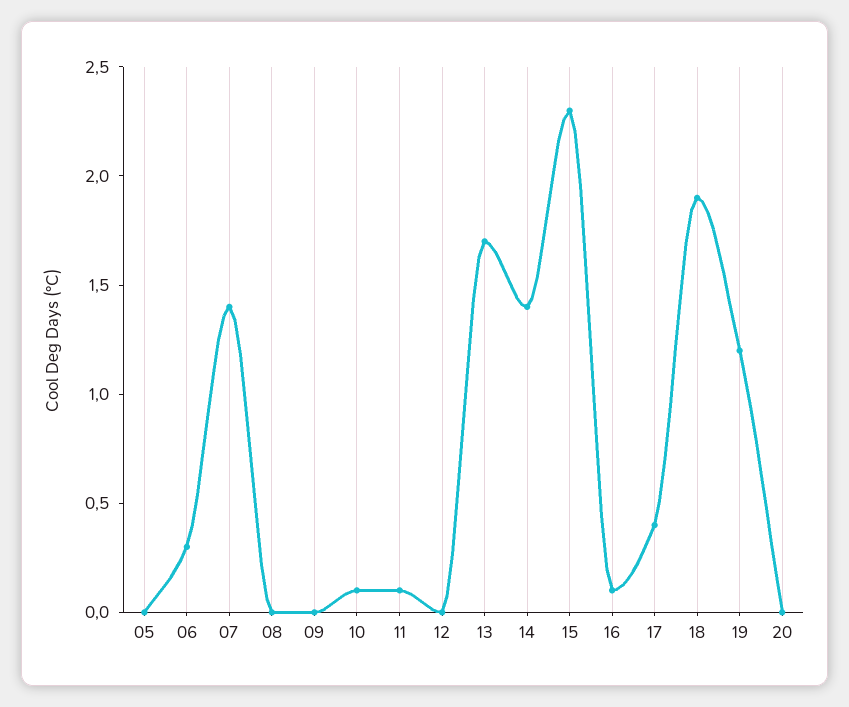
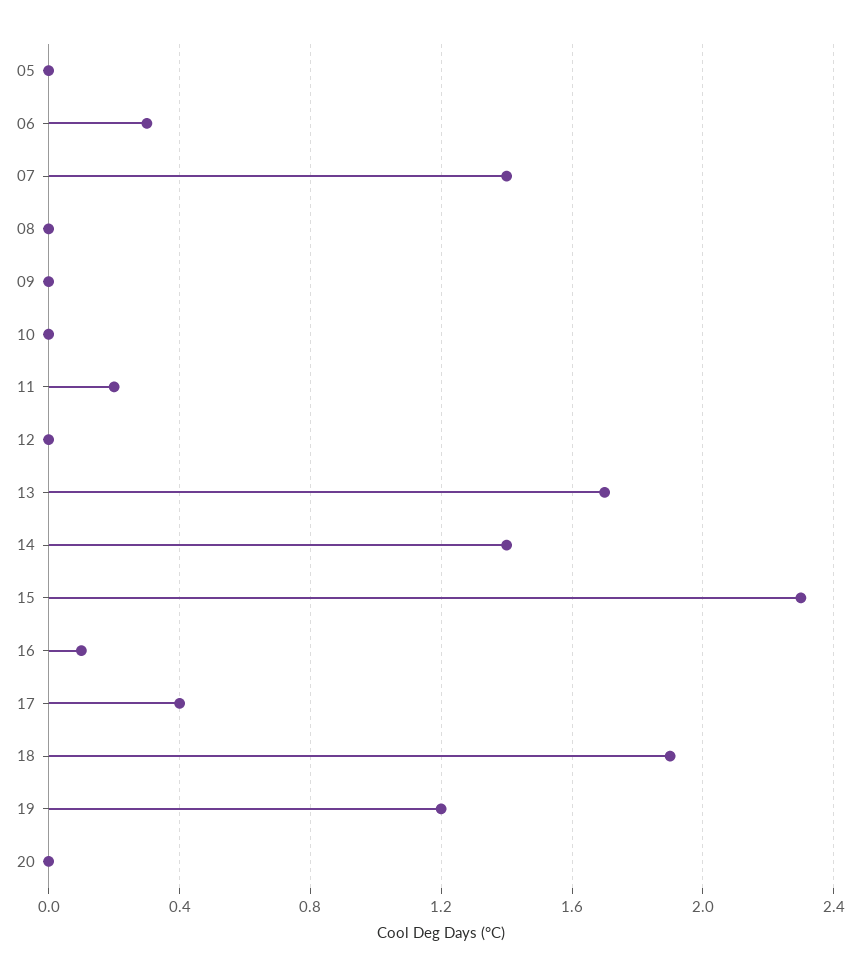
  {
    "05": 0,
    "06": 0.3,
    "07": 1.4,
    "08": 0,
    "09": 0,
-   "10": 0.1,
+   "10": 0,
-   "11": 0.1,
+   "11": 0.2,
    "12": 0,
    "13": 1.7,
    "14": 1.4,
    "15": 2.3,
    "16": 0.1,
    "17": 0.4,
    "18": 1.9,
    "19": 1.2,
    "20": 0
  }

